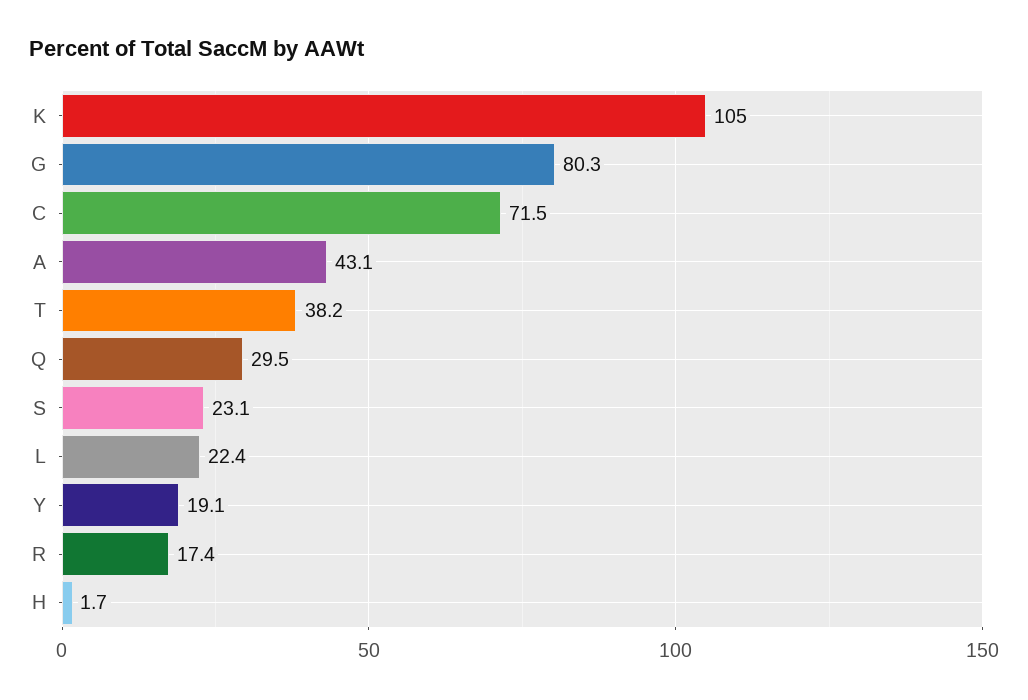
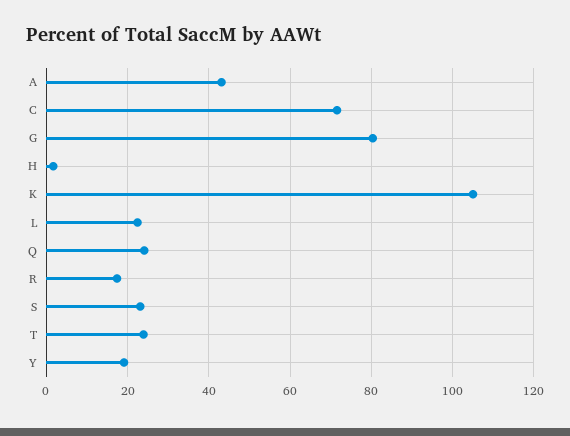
  {
    "K": 105,
    "G": 80.3,
    "C": 71.5,
    "A": 43.1,
-   "T": 38.2,
+   "T": 24,
-   "Q": 29.5,
+   "Q": 24,
    "S": 23.1,
    "L": 22.4,
    "Y": 19.1,
    "R": 17.4,
    "H": 1.7
  }

